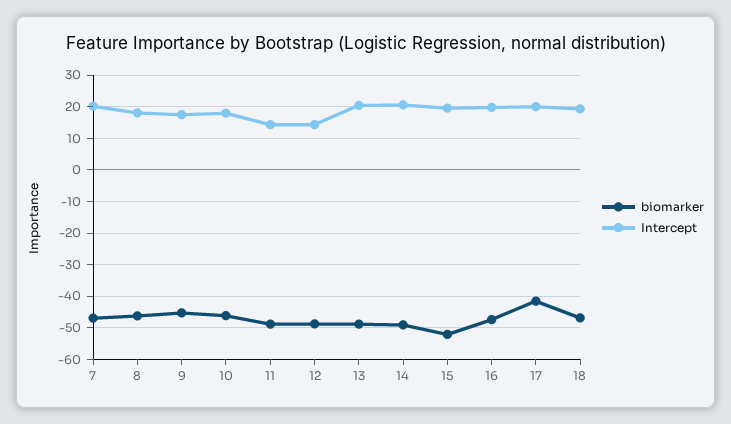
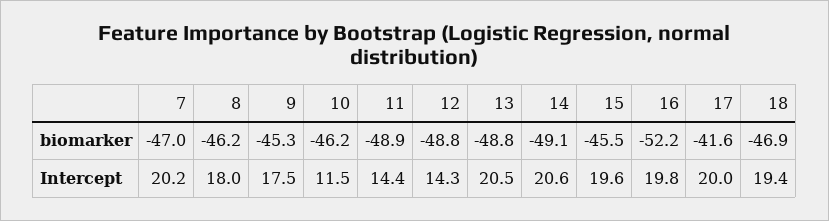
  {
    "biomarker": {
      "7": -47,
      "8": -46.2,
      "9": -45.3,
      "10": -46.2,
      "11": -48.9,
      "12": -48.8,
      "13": -48.8,
      "14": -49.1,
-     "15": -52,
+     "15": -45.5,
-     "16": -48,
+     "16": -52.2,
      "17": -41.6,
      "18": -46.9
    },
    "Intercept": {
      "7": 20.2,
      "8": 18,
      "9": 17.5,
-     "10": 18,
+     "10": 11.5,
      "11": 14.4,
      "12": 14.3,
      "13": 20.5,
      "14": 20.6,
      "15": 19.6,
      "16": 19.8,
      "17": 20,
      "18": 19.4
    }
  }

